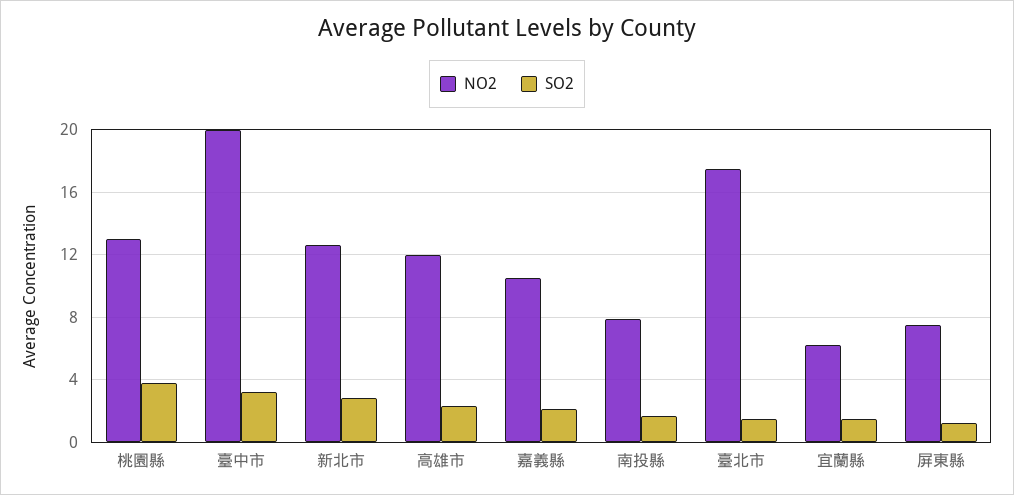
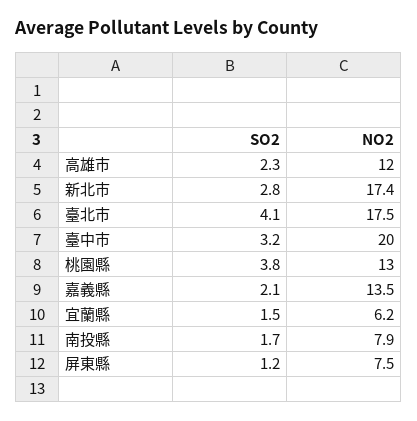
  {
    "NO2": {
      "桃園縣": 13,
      "臺中市": 20,
-     "新北市": 12.5,
+     "新北市": 17.4,
      "高雄市": 12,
-     "嘉義縣": 10.5,
+     "嘉義縣": 13.5,
      "南投縣": 7.9,
      "臺北市": 17.5,
      "宜蘭縣": 6.2,
      "屏東縣": 7.5
    },
    "SO2": {
      "桃園縣": 3.8,
      "臺中市": 3.2,
      "新北市": 2.8,
      "高雄市": 2.3,
      "嘉義縣": 2.1,
      "南投縣": 1.7,
-     "臺北市": 1.5,
+     "臺北市": 4.1,
      "宜蘭縣": 1.5,
      "屏東縣": 1.2
    }
  }

